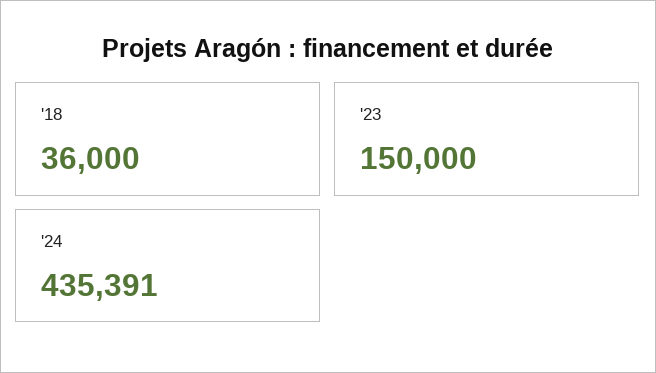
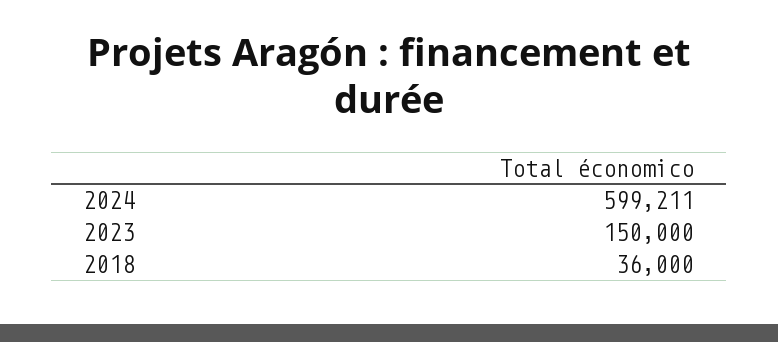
  {
    "'18": 36000,
    "'23": 150000,
-   "'24": 435391
+   "'24": 599211
  }

